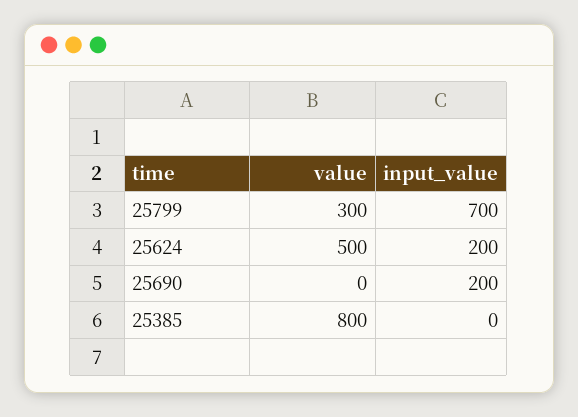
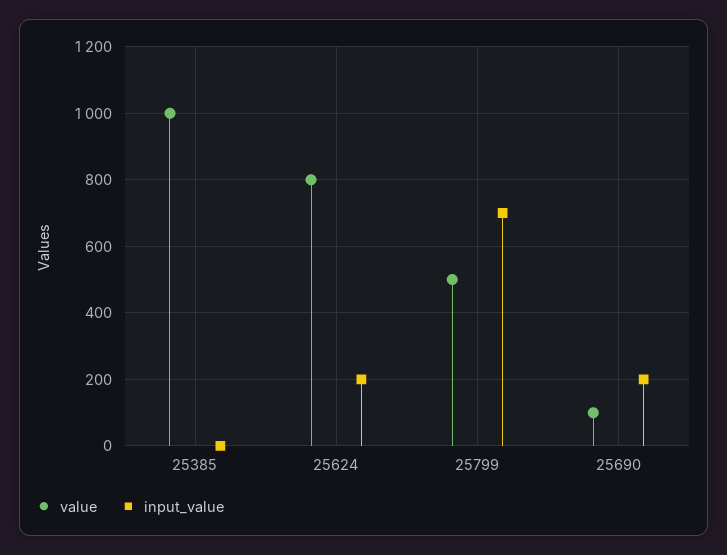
  {
    "value": {
-     "25799": 300,
+     "25799": 500,
-     "25624": 500,
+     "25624": 800,
-     "25690": 0,
+     "25690": 100,
-     "25385": 800
+     "25385": 1000
    },
    "input_value": {
      "25799": 700,
      "25624": 200,
      "25690": 200,
      "25385": 0
    }
  }

